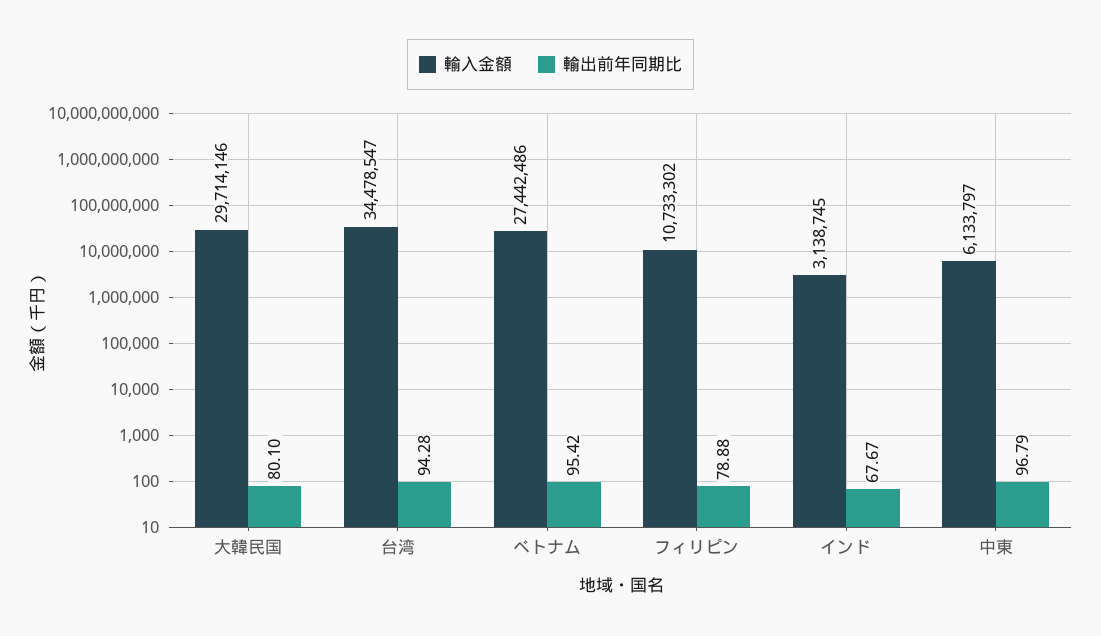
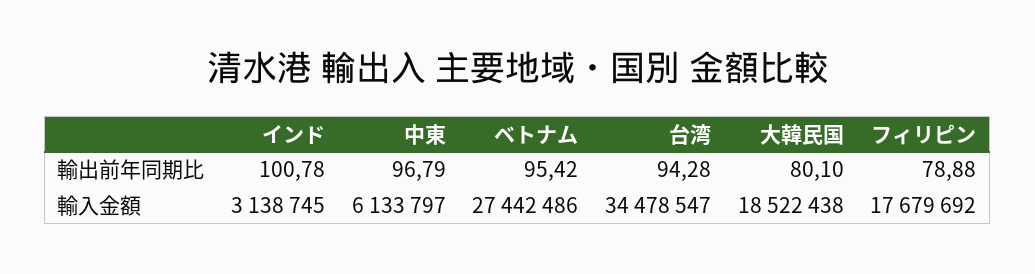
  {
    "輸入金額": {
-     "大韓民国": 29714146,
+     "大韓民国": 18522438,
      "台湾": 34478547,
      "ベトナム": 27442486,
-     "フィリピン": 10733302,
+     "フィリピン": 17679692,
      "インド": 3138745,
      "中東": 6133797
    },
    "輸出前年同期比": {
      "大韓民国": 80.1,
      "台湾": 94.28,
      "ベトナム": 95.42,
      "フィリピン": 78.88,
-     "インド": 67.67,
+     "インド": 100.78,
      "中東": 96.79
    }
  }

